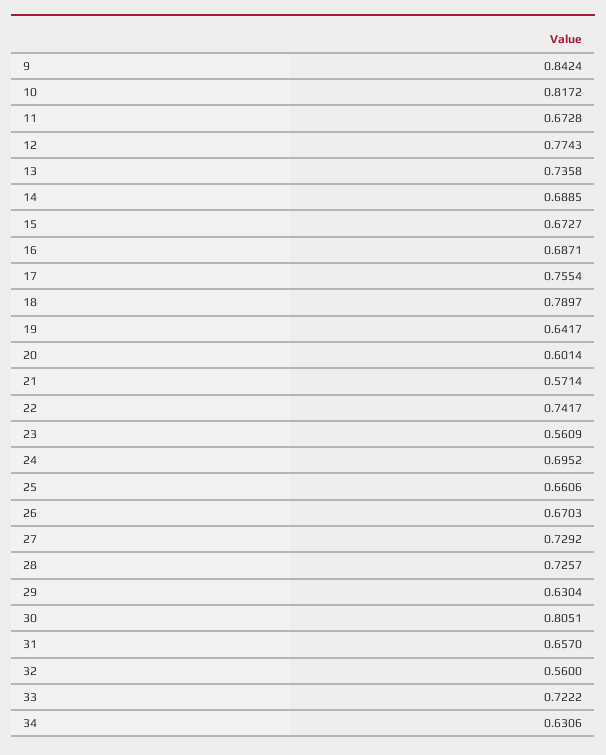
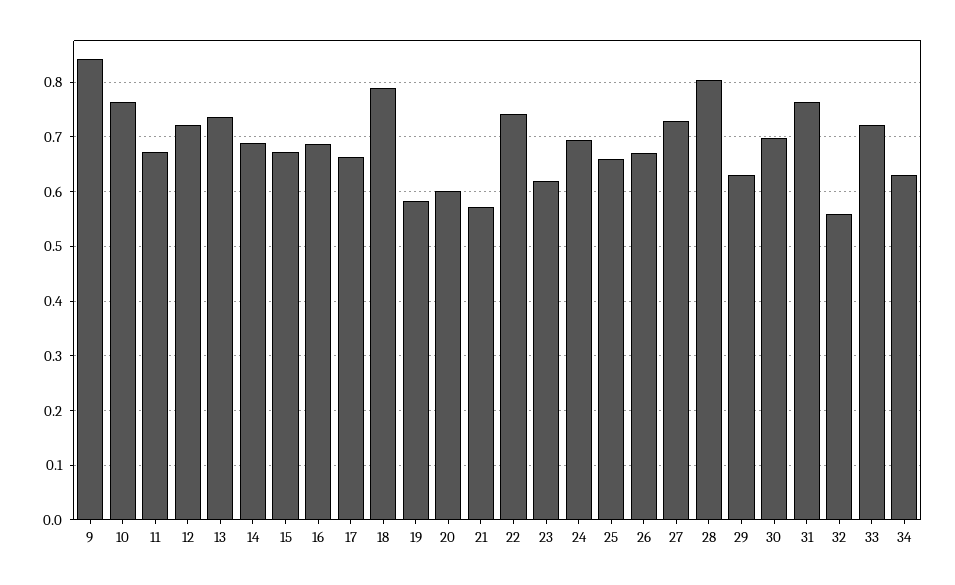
  {
    "9": 0.8424,
-   "10": 0.8172,
+   "10": 0.76,
    "11": 0.6728,
-   "12": 0.7743,
+   "12": 0.72,
    "13": 0.7358,
    "14": 0.6885,
    "15": 0.6727,
    "16": 0.6871,
-   "17": 0.7554,
+   "17": 0.66,
    "18": 0.7897,
-   "19": 0.6417,
+   "19": 0.58,
    "20": 0.6014,
    "21": 0.5714,
    "22": 0.7417,
-   "23": 0.5609,
+   "23": 0.62,
    "24": 0.6952,
    "25": 0.6606,
    "26": 0.6703,
    "27": 0.7292,
-   "28": 0.7257,
+   "28": 0.8,
    "29": 0.6304,
-   "30": 0.8051,
+   "30": 0.7,
-   "31": 0.657,
+   "31": 0.76,
    "32": 0.56,
    "33": 0.7222,
    "34": 0.6306
  }

